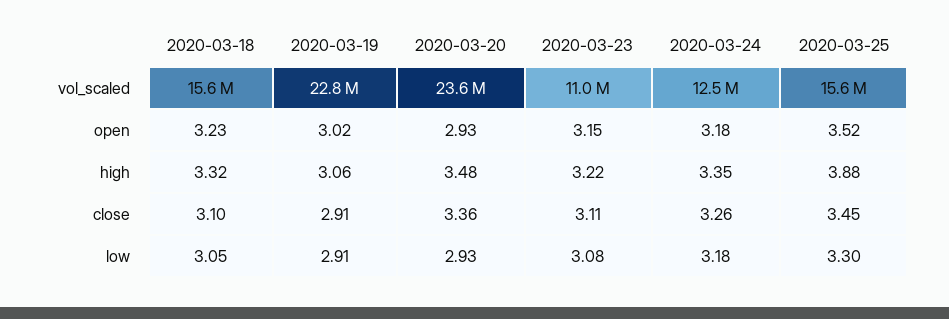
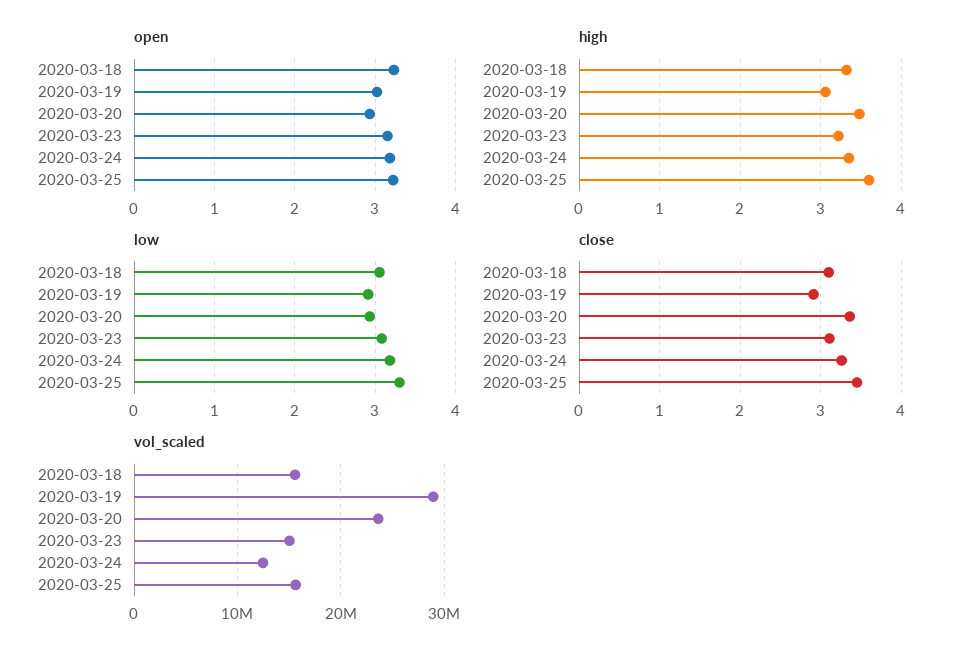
  {
    "vol_scaled": {
      "2020-03-18": 15600000,
-     "2020-03-19": 22800000,
+     "2020-03-19": 29000000,
      "2020-03-20": 23600000,
-     "2020-03-23": 11000000,
+     "2020-03-23": 15000000,
      "2020-03-24": 12500000,
      "2020-03-25": 15600000
    },
    "open": {
      "2020-03-18": 3.23,
      "2020-03-19": 3.02,
      "2020-03-20": 2.93,
      "2020-03-23": 3.15,
      "2020-03-24": 3.18,
-     "2020-03-25": 3.52
+     "2020-03-25": 3.2
    },
    "high": {
      "2020-03-18": 3.32,
      "2020-03-19": 3.06,
      "2020-03-20": 3.48,
      "2020-03-23": 3.22,
      "2020-03-24": 3.35,
-     "2020-03-25": 3.88
+     "2020-03-25": 3.6
    },
    "close": {
      "2020-03-18": 3.1,
      "2020-03-19": 2.91,
      "2020-03-20": 3.36,
      "2020-03-23": 3.11,
      "2020-03-24": 3.26,
      "2020-03-25": 3.45
    },
    "low": {
      "2020-03-18": 3.05,
      "2020-03-19": 2.91,
      "2020-03-20": 2.93,
      "2020-03-23": 3.08,
      "2020-03-24": 3.18,
      "2020-03-25": 3.3
    }
  }

